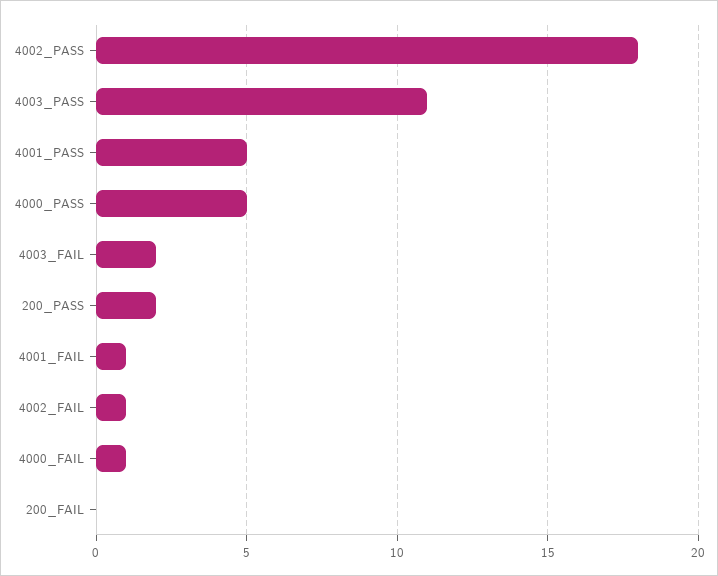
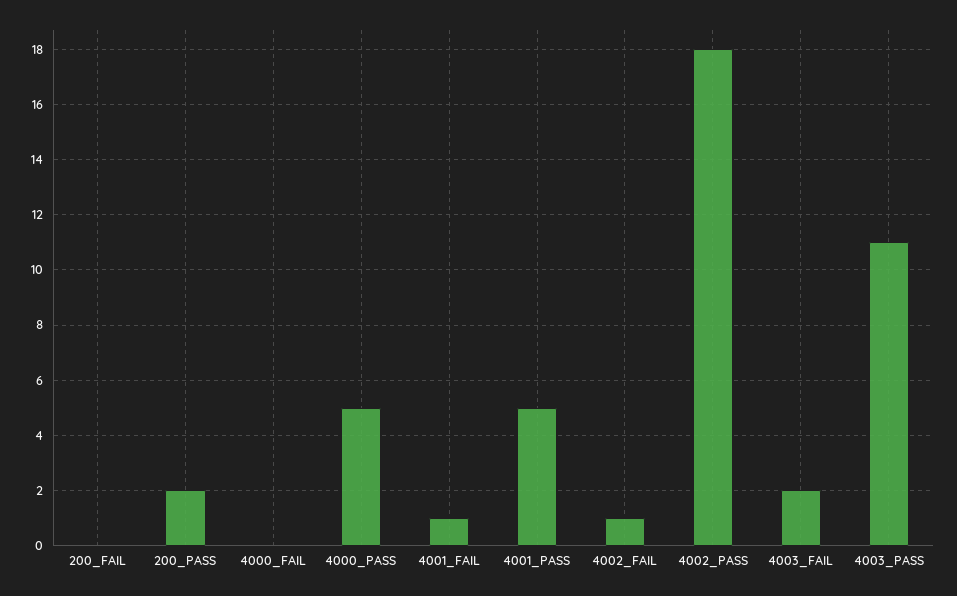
  {
    "4002_PASS": 18,
    "4003_PASS": 11,
    "4001_PASS": 5,
    "4000_PASS": 5,
    "4003_FAIL": 2,
    "200_PASS": 2,
    "4001_FAIL": 1,
    "4002_FAIL": 1,
-   "4000_FAIL": 1,
+   "4000_FAIL": 0,
    "200_FAIL": 0
  }

